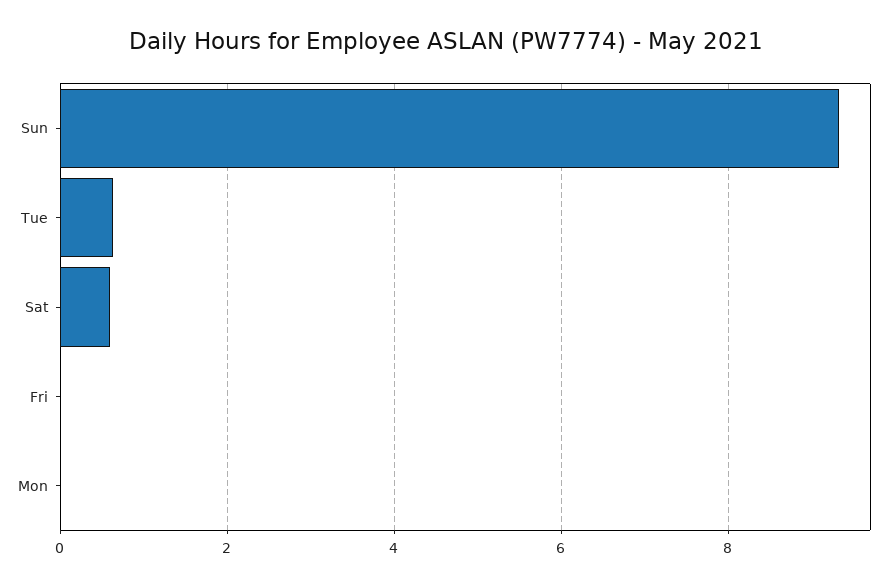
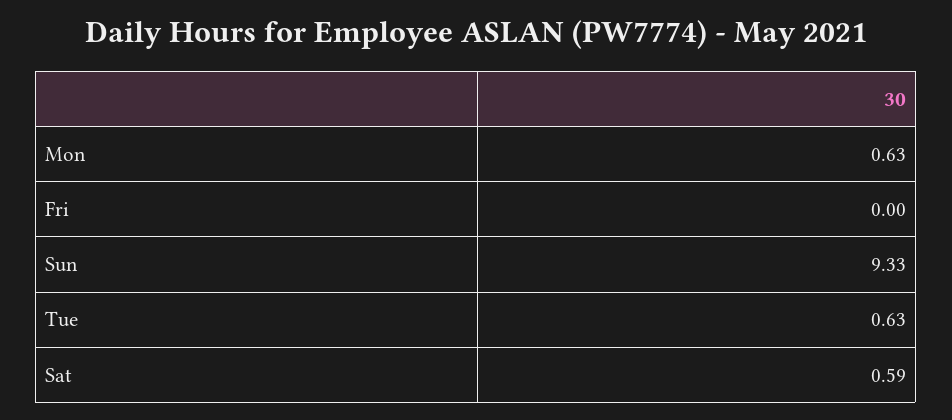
  {
    "Sun": 9.33,
    "Tue": 0.63,
    "Sat": 0.59,
    "Fri": 0,
-   "Mon": 0
+   "Mon": 0.63
  }

